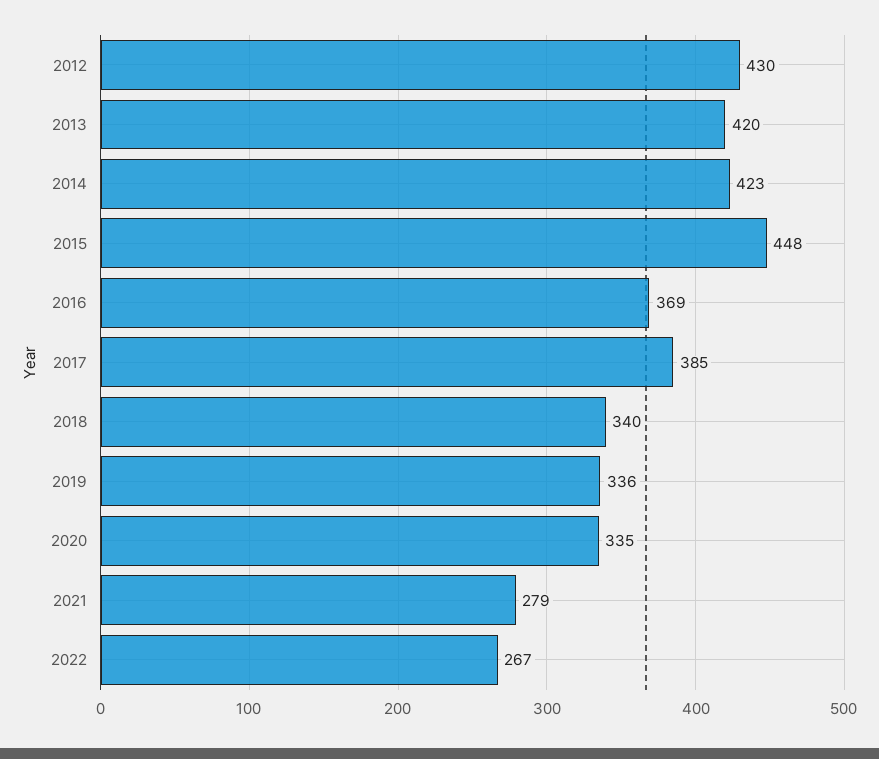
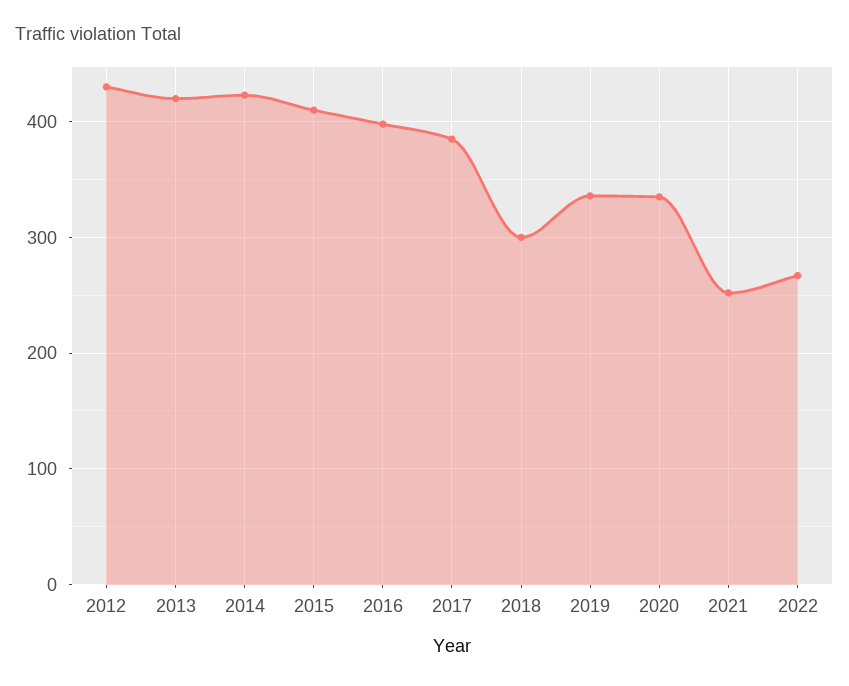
  {
    "2012": 430,
    "2013": 420,
    "2014": 423,
-   "2015": 448,
+   "2015": 410,
-   "2016": 369,
+   "2016": 400,
    "2017": 385,
-   "2018": 340,
+   "2018": 300,
    "2019": 336,
    "2020": 335,
-   "2021": 279,
+   "2021": 250,
    "2022": 267
  }

